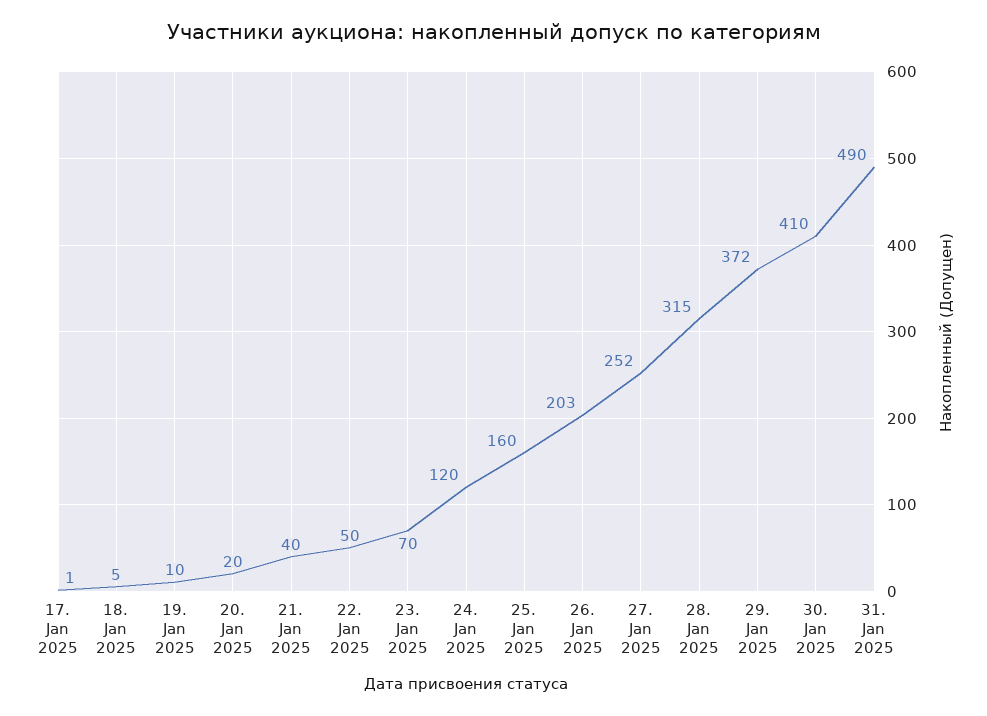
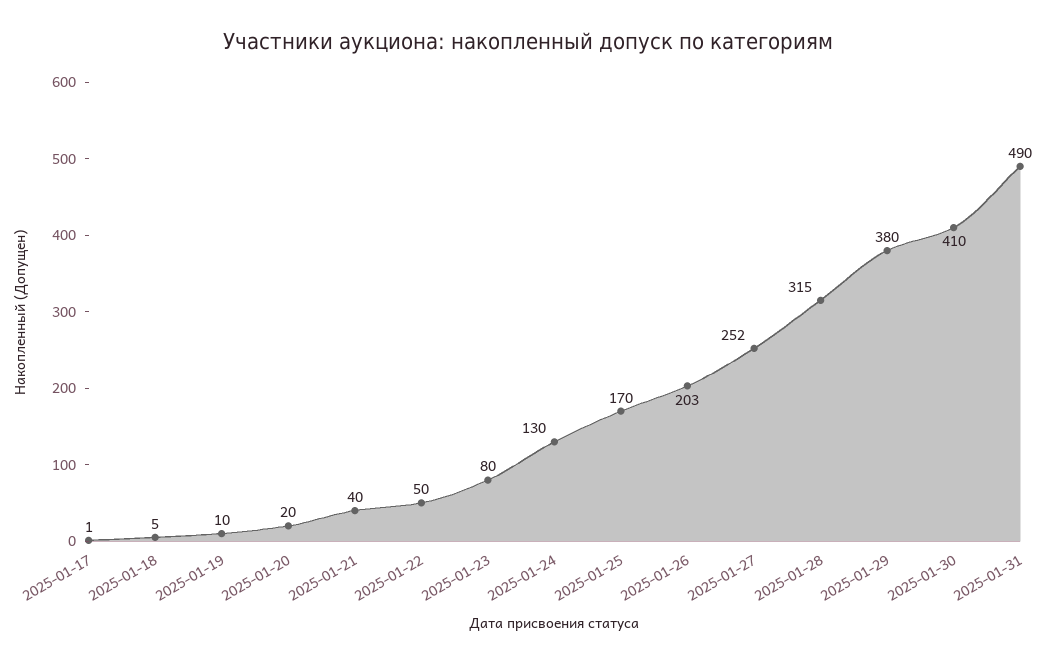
  {
    "17. Jan 2025": 1,
    "18. Jan 2025": 5,
    "19. Jan 2025": 10,
    "20. Jan 2025": 20,
    "21. Jan 2025": 40,
    "22. Jan 2025": 50,
-   "23. Jan 2025": 70,
+   "23. Jan 2025": 80,
-   "24. Jan 2025": 120,
+   "24. Jan 2025": 130,
-   "25. Jan 2025": 160,
+   "25. Jan 2025": 170,
    "26. Jan 2025": 203,
    "27. Jan 2025": 252,
    "28. Jan 2025": 315,
-   "29. Jan 2025": 372,
+   "29. Jan 2025": 380,
    "30. Jan 2025": 410,
    "31. Jan 2025": 490
  }

